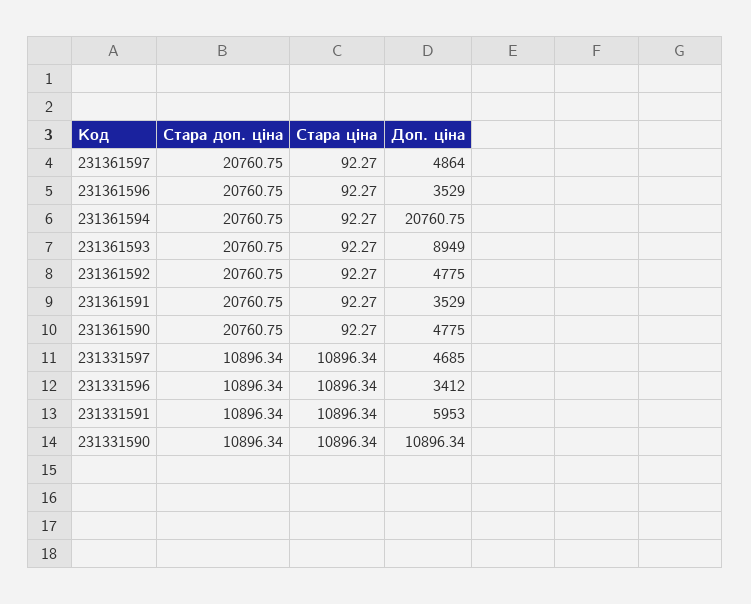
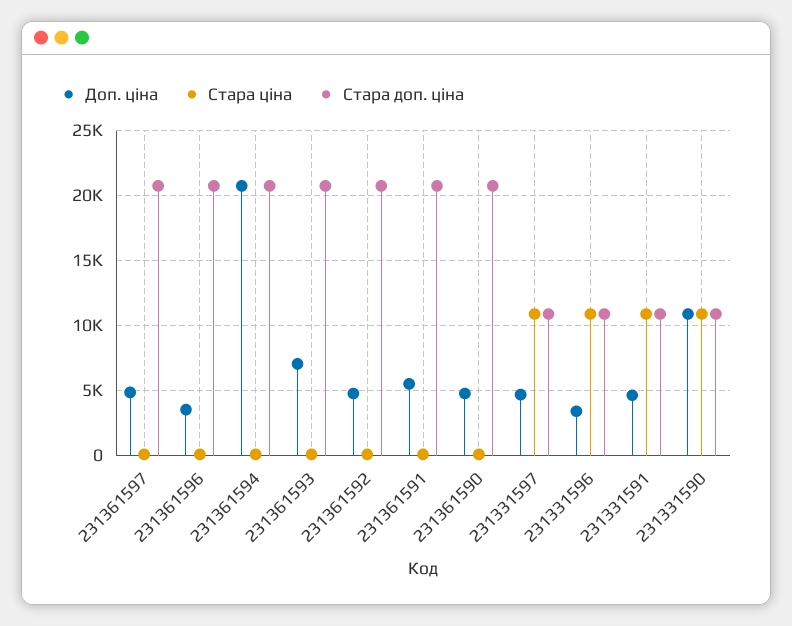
  {
    "Стара доп. ціна": {
      "231361597": 20760.75,
      "231361596": 20760.75,
      "231361594": 20760.75,
      "231361593": 20760.75,
      "231361592": 20760.75,
      "231361591": 20760.75,
      "231361590": 20760.75,
      "231331597": 10896.34,
      "231331596": 10896.34,
      "231331591": 10896.34,
      "231331590": 10896.34
    },
    "Стара ціна": {
      "231361597": 92.27,
      "231361596": 92.27,
      "231361594": 92.27,
      "231361593": 92.27,
      "231361592": 92.27,
      "231361591": 92.27,
      "231361590": 92.27,
      "231331597": 10896.34,
      "231331596": 10896.34,
      "231331591": 10896.34,
      "231331590": 10896.34
    },
    "Доп. ціна": {
      "231361597": 4864,
      "231361596": 3529,
      "231361594": 20760.75,
-     "231361593": 8949,
+     "231361593": 7000,
      "231361592": 4775,
-     "231361591": 3529,
+     "231361591": 5500,
      "231361590": 4775,
      "231331597": 4685,
      "231331596": 3412,
-     "231331591": 5953,
+     "231331591": 4500,
      "231331590": 10896.34
    }
  }

